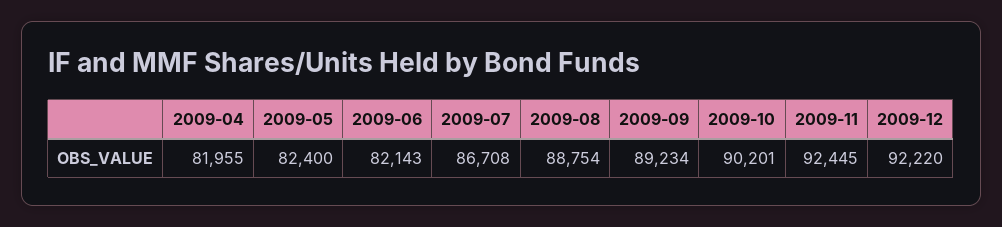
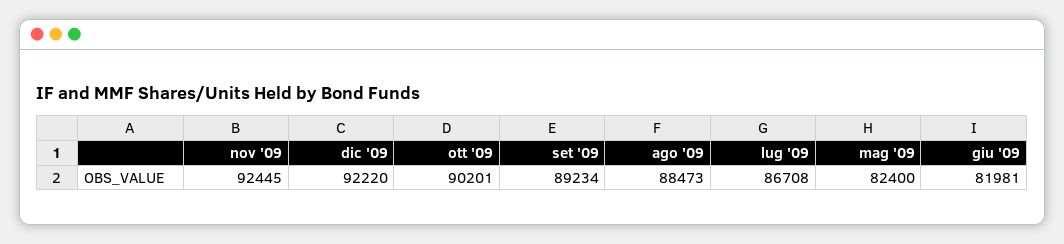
  {
-   "2009-04": 81955,
    "2009-05": 82400,
-   "2009-06": 82143,
+   "2009-06": 81981,
    "2009-07": 86708,
-   "2009-08": 88754,
+   "2009-08": 88473,
    "2009-09": 89234,
    "2009-10": 90201,
    "2009-11": 92445,
    "2009-12": 92220
  }

